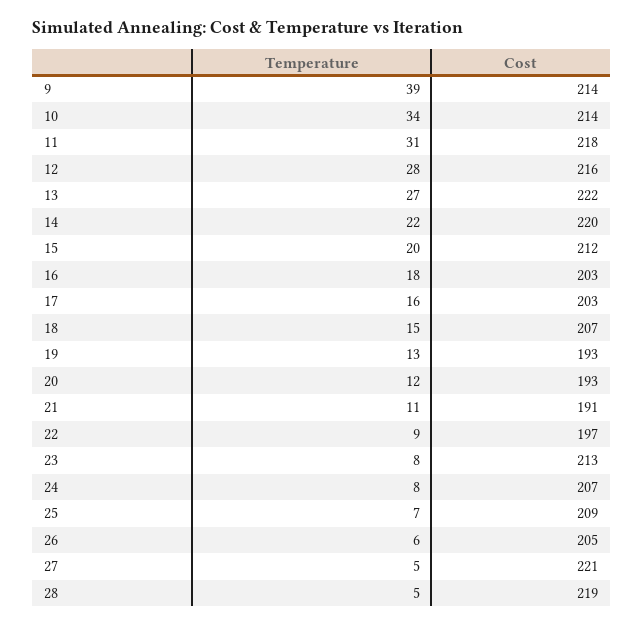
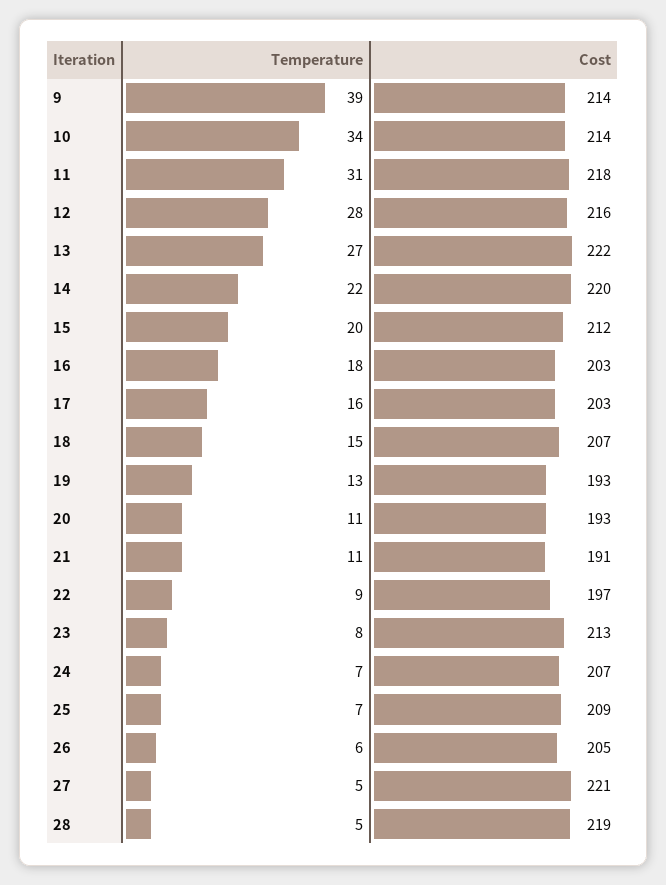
  {
    "Temperature": {
      "9": 39,
      "10": 34,
      "11": 31,
      "12": 28,
      "13": 27,
      "14": 22,
      "15": 20,
      "16": 18,
      "17": 16,
      "18": 15,
      "19": 13,
-     "20": 12,
+     "20": 11,
      "21": 11,
      "22": 9,
      "23": 8,
-     "24": 8,
+     "24": 7,
      "25": 7,
      "26": 6,
      "27": 5,
      "28": 5
    },
    "Cost": {
      "9": 214,
      "10": 214,
      "11": 218,
      "12": 216,
      "13": 222,
      "14": 220,
      "15": 212,
      "16": 203,
      "17": 203,
      "18": 207,
      "19": 193,
      "20": 193,
      "21": 191,
      "22": 197,
      "23": 213,
      "24": 207,
      "25": 209,
      "26": 205,
      "27": 221,
      "28": 219
    }
  }

